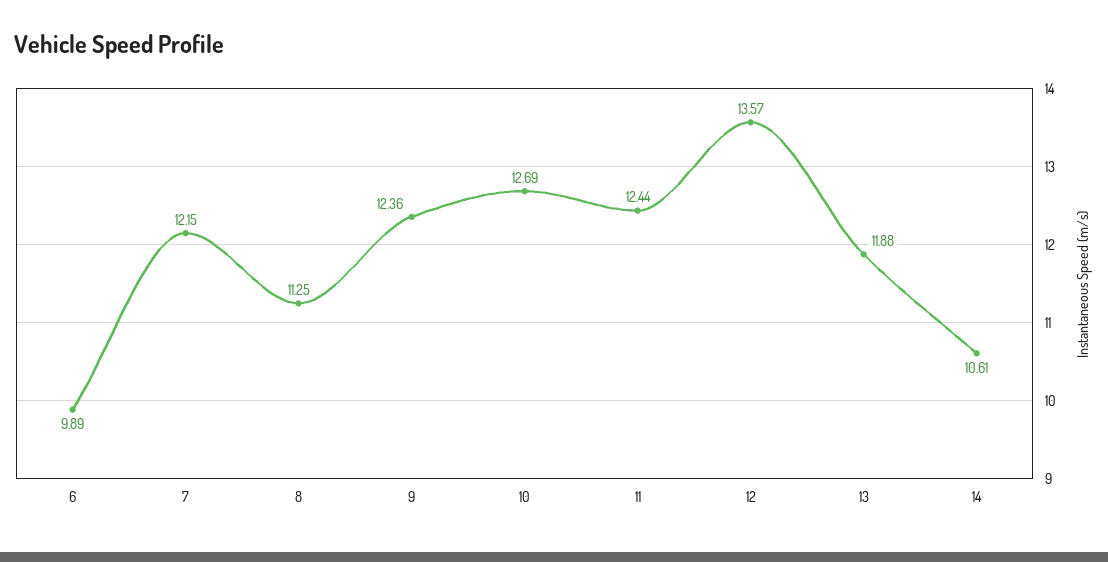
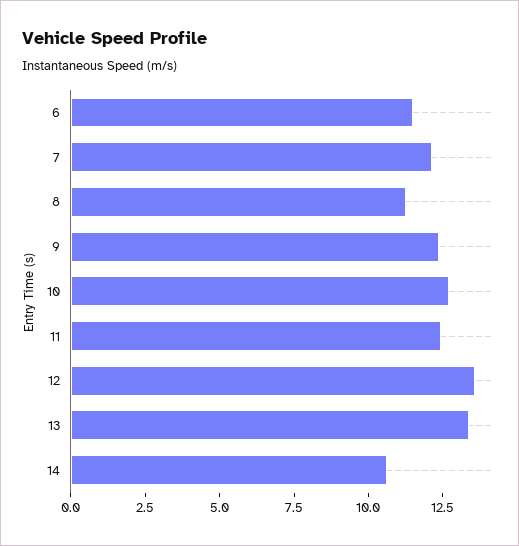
  {
-   "6": 9.89,
+   "6": 11.5,
    "7": 12.15,
    "8": 11.25,
    "9": 12.36,
    "10": 12.69,
    "11": 12.44,
    "12": 13.57,
-   "13": 11.88,
+   "13": 13.5,
    "14": 10.61
  }

